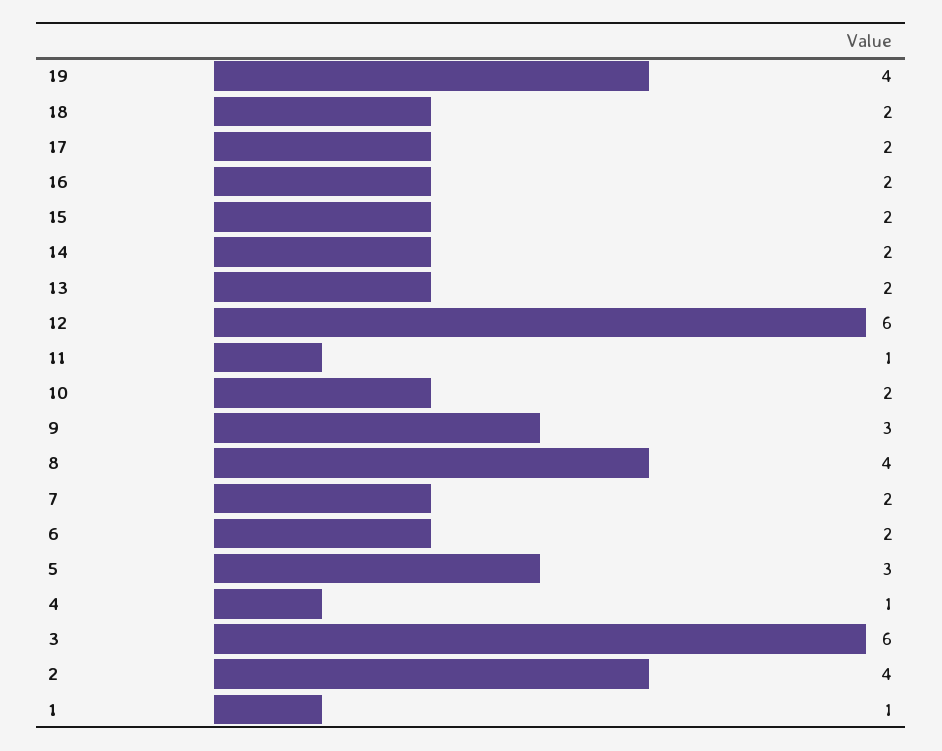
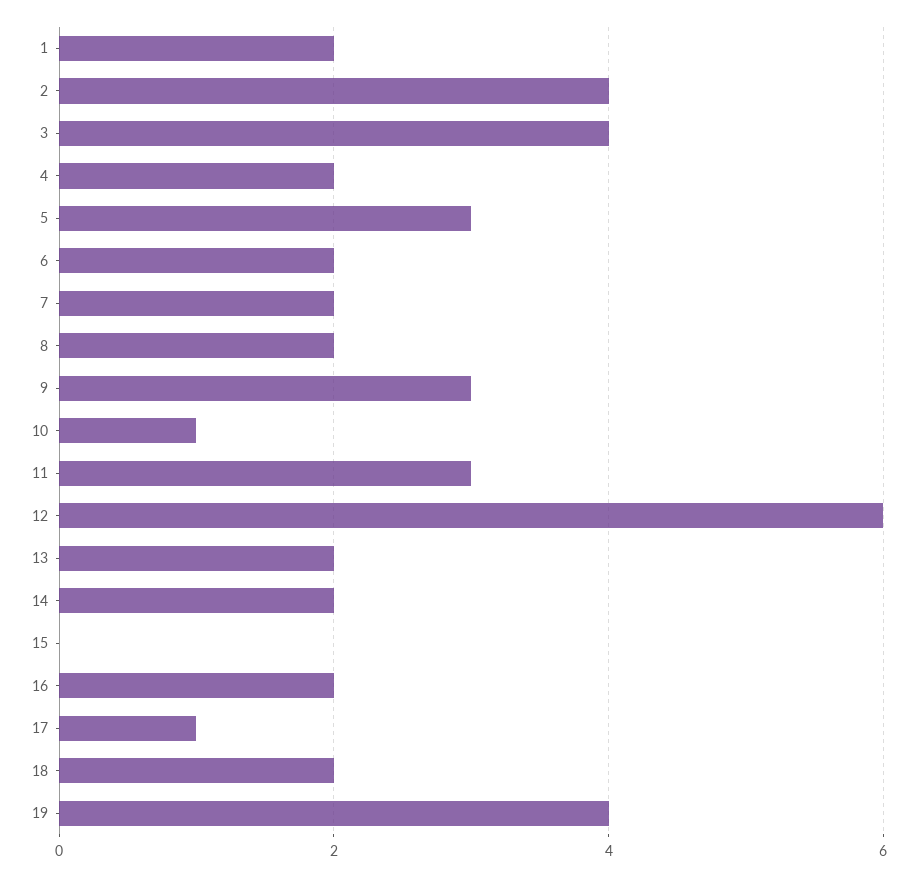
  {
    "19": 4,
    "18": 2,
-   "17": 2,
+   "17": 1,
    "16": 2,
-   "15": 2,
+   "15": 0,
    "14": 2,
    "13": 2,
    "12": 6,
-   "11": 1,
+   "11": 3,
-   "10": 2,
+   "10": 1,
    "9": 3,
-   "8": 4,
+   "8": 2,
    "7": 2,
    "6": 2,
    "5": 3,
-   "4": 1,
+   "4": 2,
-   "3": 6,
+   "3": 4,
    "2": 4,
-   "1": 1
+   "1": 2
  }

